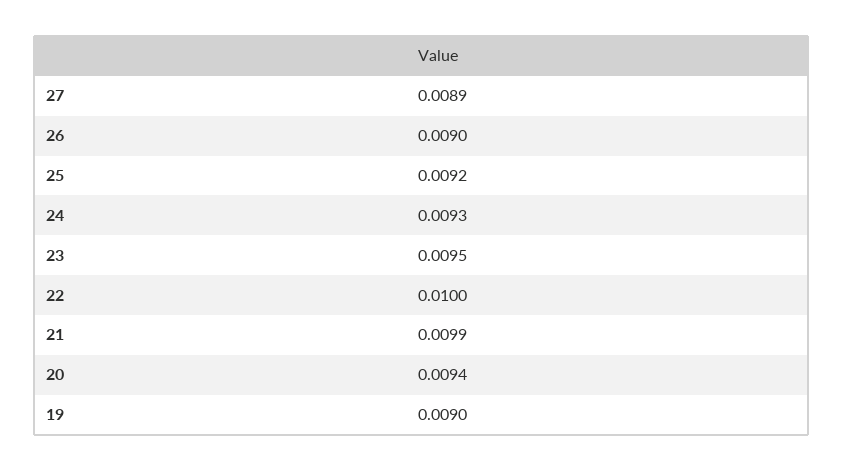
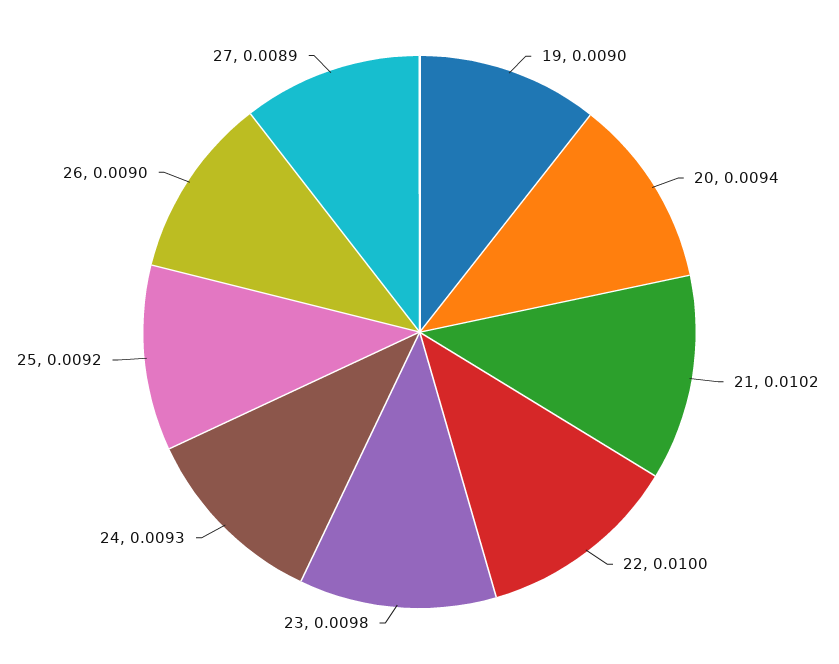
  {
    "27": 0.0089,
    "26": 0.009,
    "25": 0.0092,
    "24": 0.0093,
-   "23": 0.0095,
+   "23": 0.0098,
    "22": 0.01,
-   "21": 0.0099,
+   "21": 0.0102,
    "20": 0.0094,
    "19": 0.009
  }

